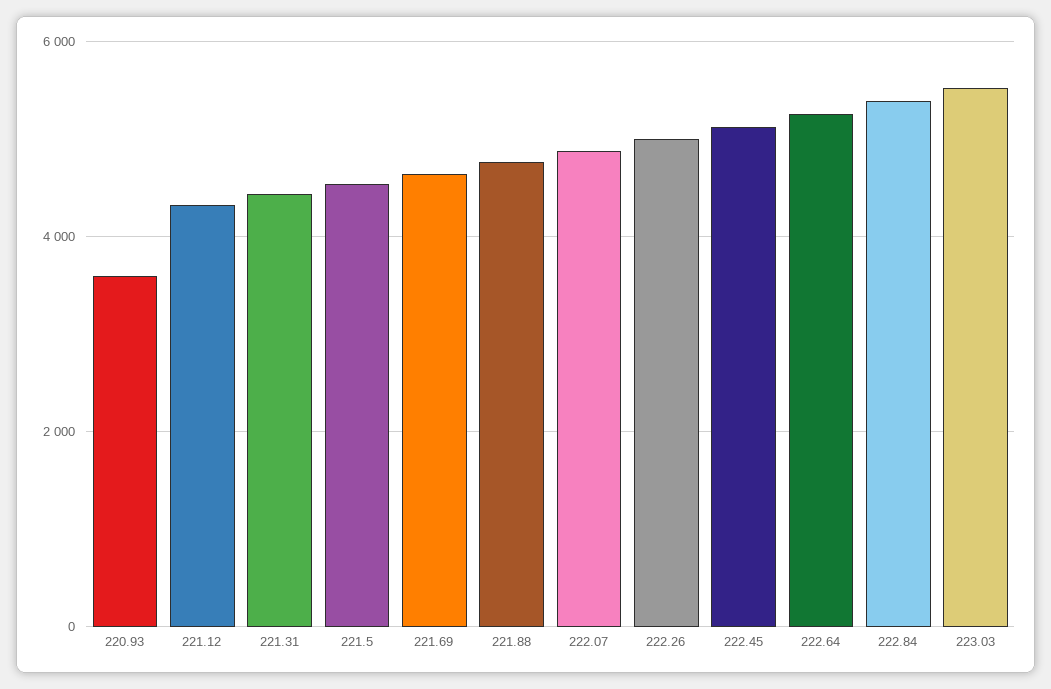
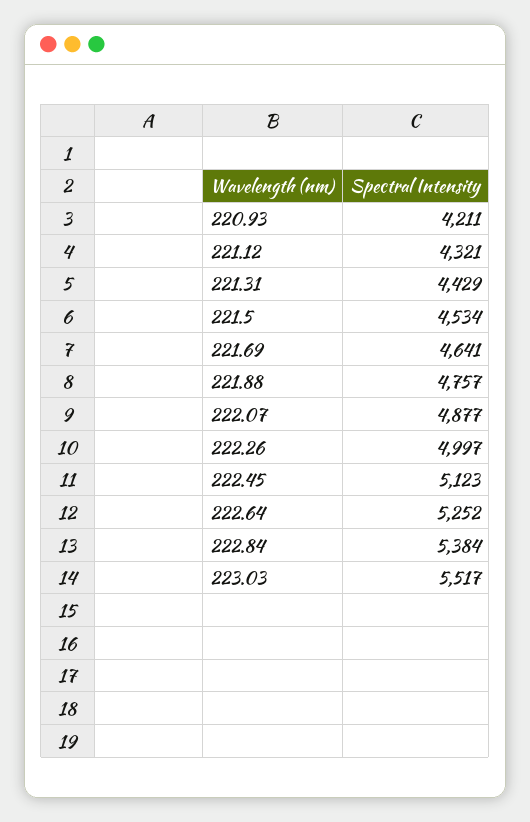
  {
-   "220.93": 3600,
+   "220.93": 4211,
    "221.12": 4321,
    "221.31": 4429,
    "221.5": 4534,
    "221.69": 4641,
    "221.88": 4757,
    "222.07": 4877,
    "222.26": 4997,
    "222.45": 5123,
    "222.64": 5252,
    "222.84": 5384,
    "223.03": 5517
  }

